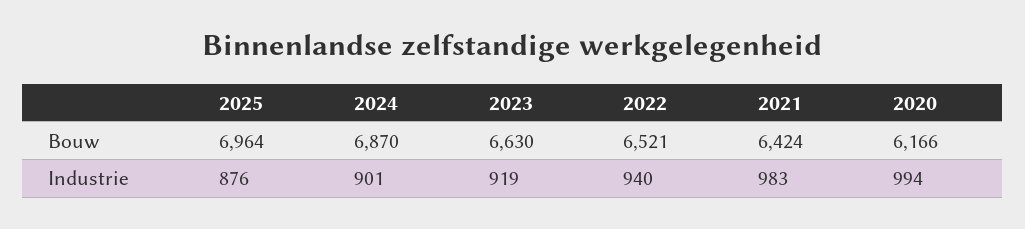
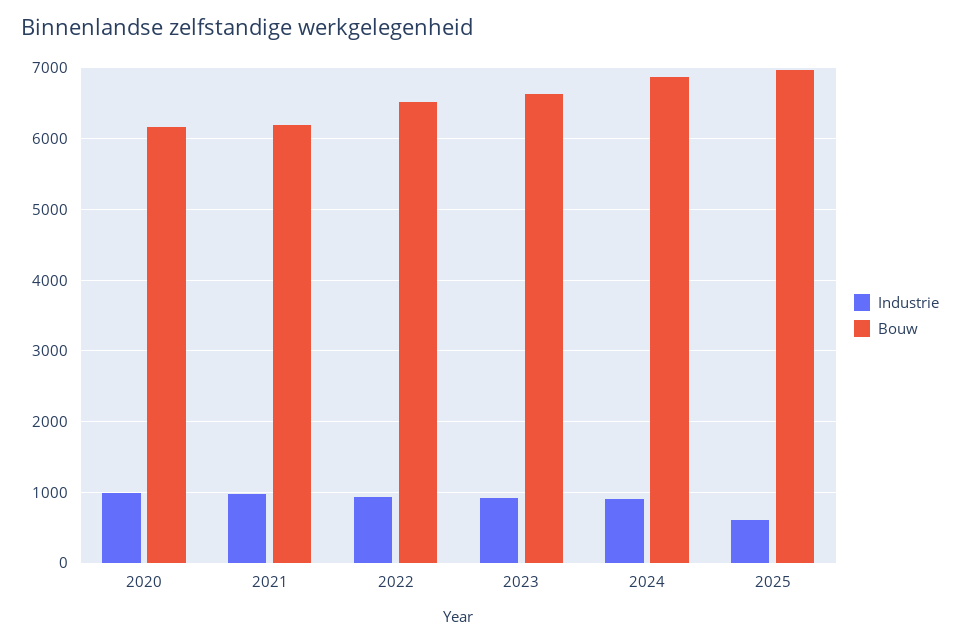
  {
    "Bouw": {
      "2025": 6964,
      "2024": 6870,
      "2023": 6630,
      "2022": 6521,
-     "2021": 6424,
+     "2021": 6200,
      "2020": 6166
    },
    "Industrie": {
-     "2025": 876,
+     "2025": 600,
      "2024": 901,
      "2023": 919,
      "2022": 940,
      "2021": 983,
      "2020": 994
    }
  }

